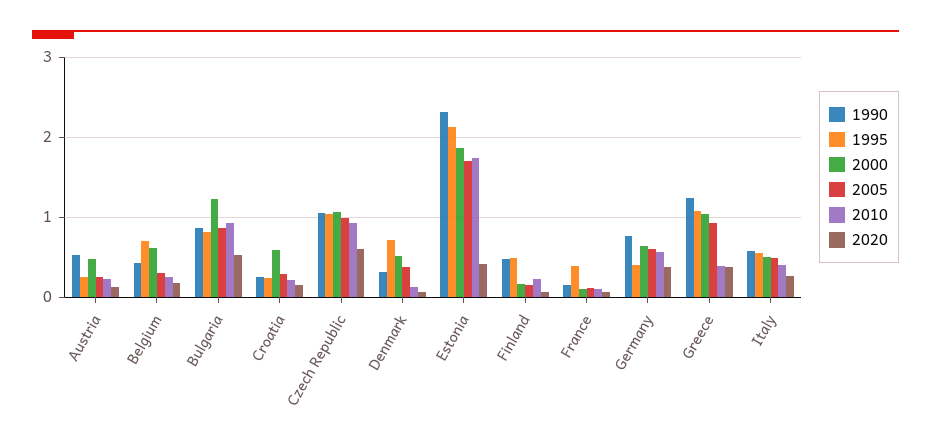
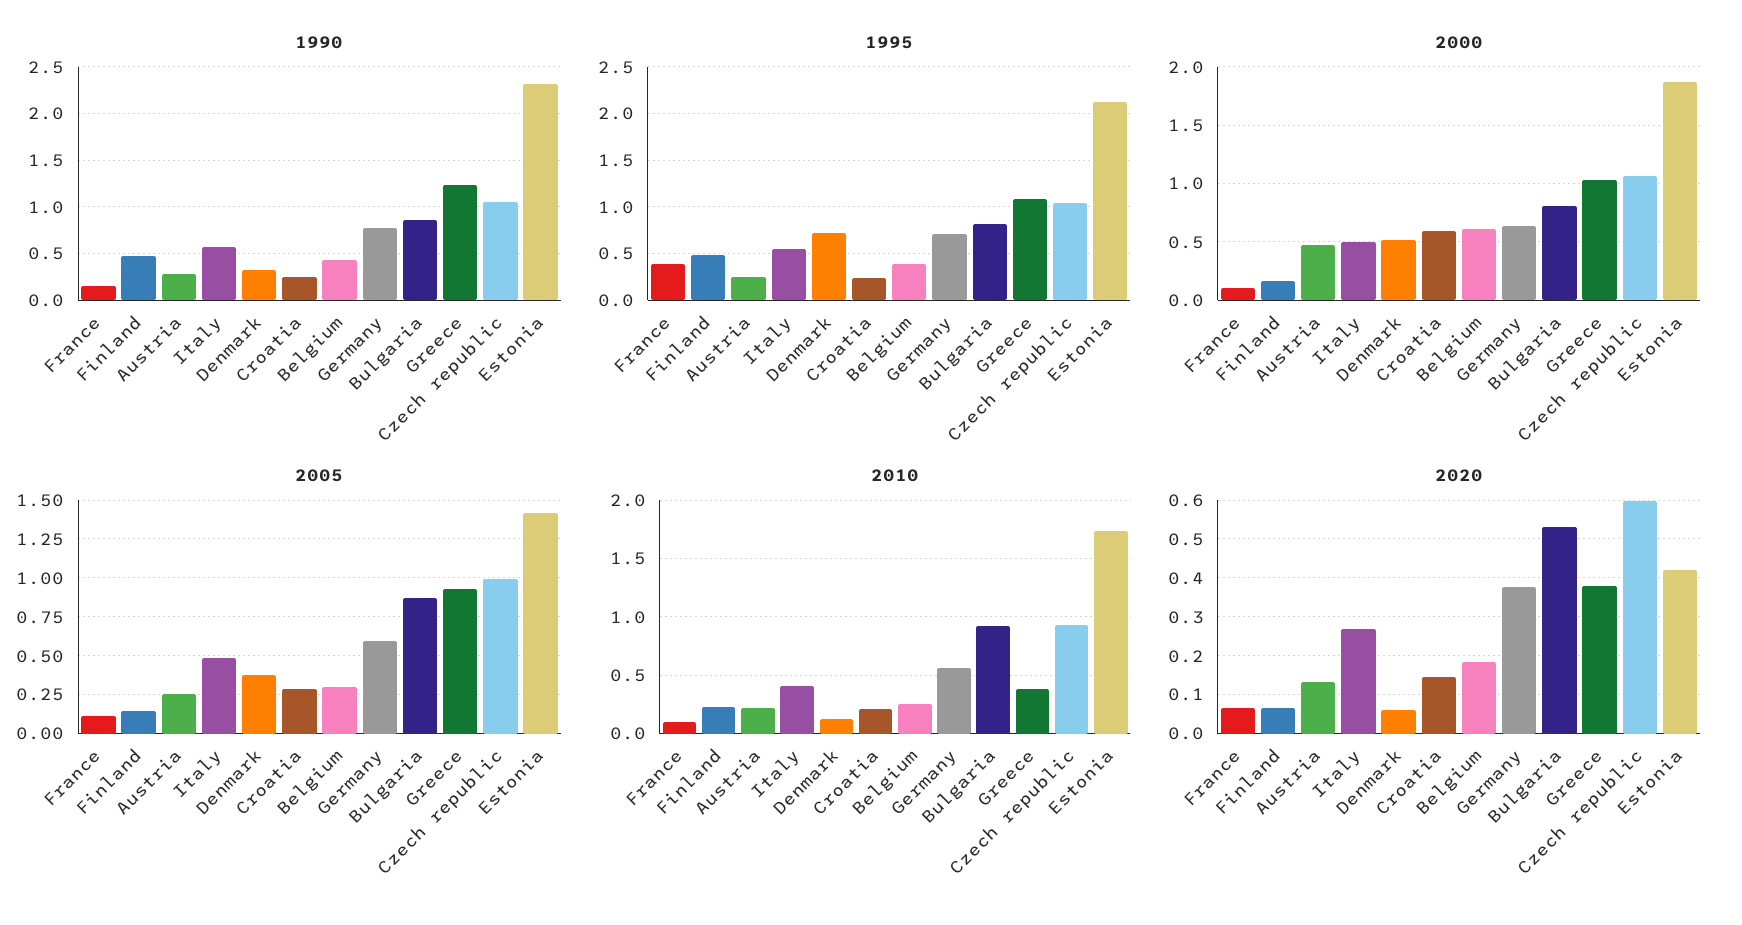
  {
    "1990": {
-     "Austria": 0.5,
+     "Austria": 0.3,
      "Belgium": 0.4,
      "Bulgaria": 0.9,
      "Croatia": 0.3,
      "Czech Republic": 1.1,
      "Denmark": 0.3,
      "Estonia": 2.3,
      "Finland": 0.5,
      "France": 0.2,
      "Germany": 0.8,
      "Greece": 1.2,
      "Italy": 0.6
    },
    "1995": {
      "Austria": 0.3,
-     "Belgium": 0.7,
+     "Belgium": 0.4,
      "Bulgaria": 0.8,
      "Croatia": 0.2,
      "Czech Republic": 1,
      "Denmark": 0.7,
      "Estonia": 2.1,
      "Finland": 0.5,
      "France": 0.4,
-     "Germany": 0.4,
+     "Germany": 0.7,
      "Greece": 1.1,
      "Italy": 0.5
    },
    "2000": {
      "Austria": 0.5,
      "Belgium": 0.6,
-     "Bulgaria": 1.2,
+     "Bulgaria": 0.8,
      "Croatia": 0.6,
      "Czech Republic": 1.1,
      "Denmark": 0.5,
      "Estonia": 1.9,
      "Finland": 0.2,
      "France": 0.1,
      "Germany": 0.6,
      "Greece": 1,
      "Italy": 0.5
    },
    "2005": {
      "Austria": 0.25,
      "Belgium": 0.3,
      "Bulgaria": 0.85,
      "Croatia": 0.3,
      "Czech Republic": 1,
      "Denmark": 0.4,
-     "Estonia": 1.7,
+     "Estonia": 1.4,
      "Finland": 0.15,
      "France": 0.1,
      "Germany": 0.6,
      "Greece": 0.95,
      "Italy": 0.5
    },
    "2010": {
      "Austria": 0.2,
      "Belgium": 0.3,
      "Bulgaria": 0.9,
      "Croatia": 0.2,
      "Czech Republic": 0.9,
      "Denmark": 0.1,
      "Estonia": 1.7,
      "Finland": 0.2,
      "France": 0.1,
      "Germany": 0.6,
      "Greece": 0.4,
      "Italy": 0.4
    },
    "2020": {
      "Austria": 0.14,
      "Belgium": 0.18,
      "Bulgaria": 0.52,
      "Croatia": 0.14,
      "Czech Republic": 0.6,
      "Denmark": 0.06,
      "Estonia": 0.42,
      "Finland": 0.06,
      "France": 0.06,
      "Germany": 0.38,
      "Greece": 0.38,
      "Italy": 0.26
    }
  }

